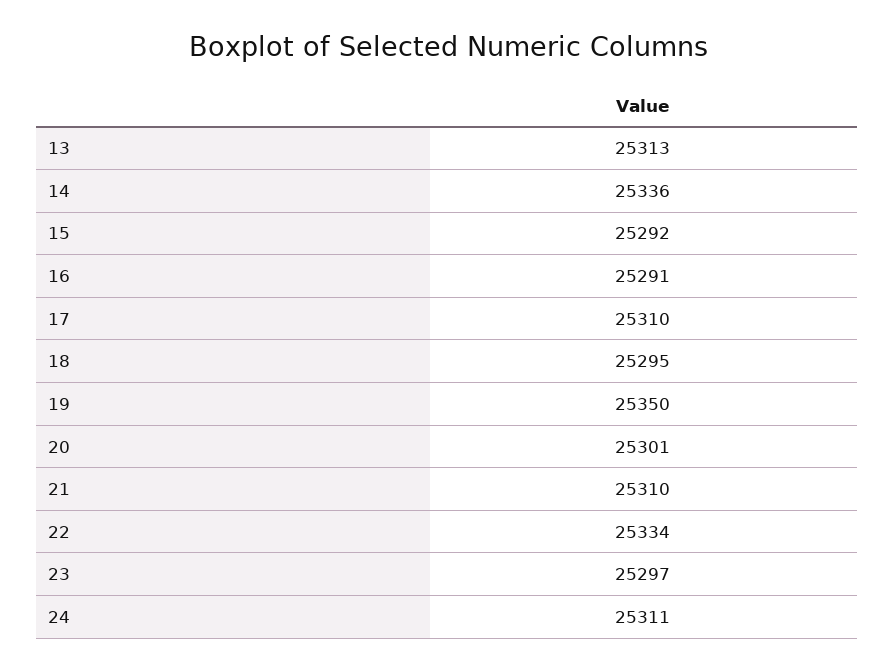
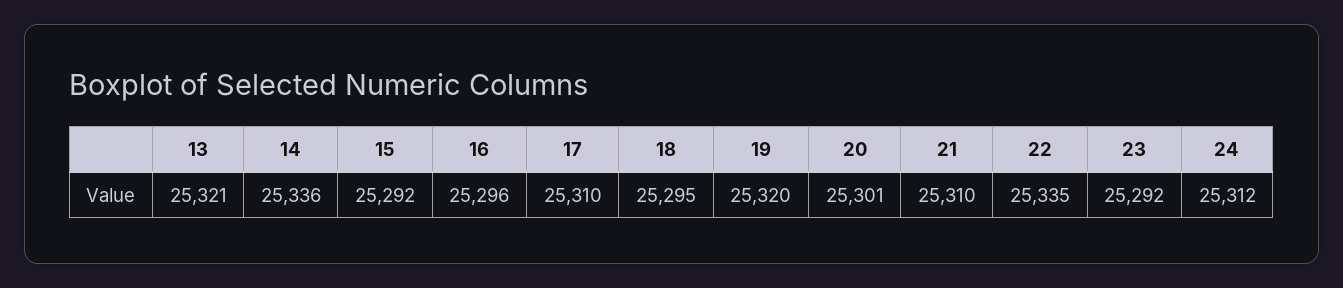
  {
-   "13": 25313,
+   "13": 25321,
    "14": 25336,
    "15": 25292,
-   "16": 25291,
+   "16": 25296,
    "17": 25310,
    "18": 25295,
-   "19": 25350,
+   "19": 25320,
    "20": 25301,
    "21": 25310,
-   "22": 25334,
+   "22": 25335,
-   "23": 25297,
+   "23": 25292,
-   "24": 25311
+   "24": 25312
  }

